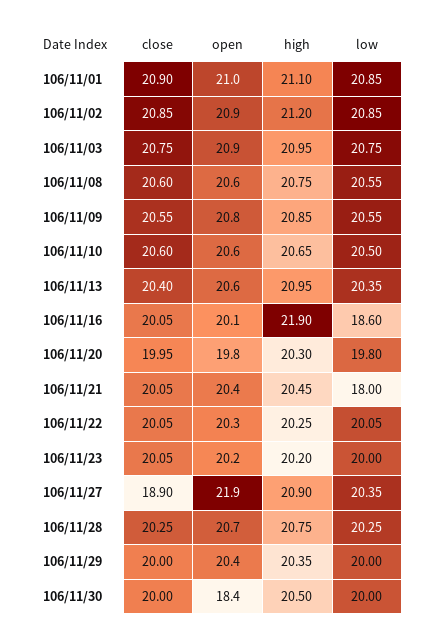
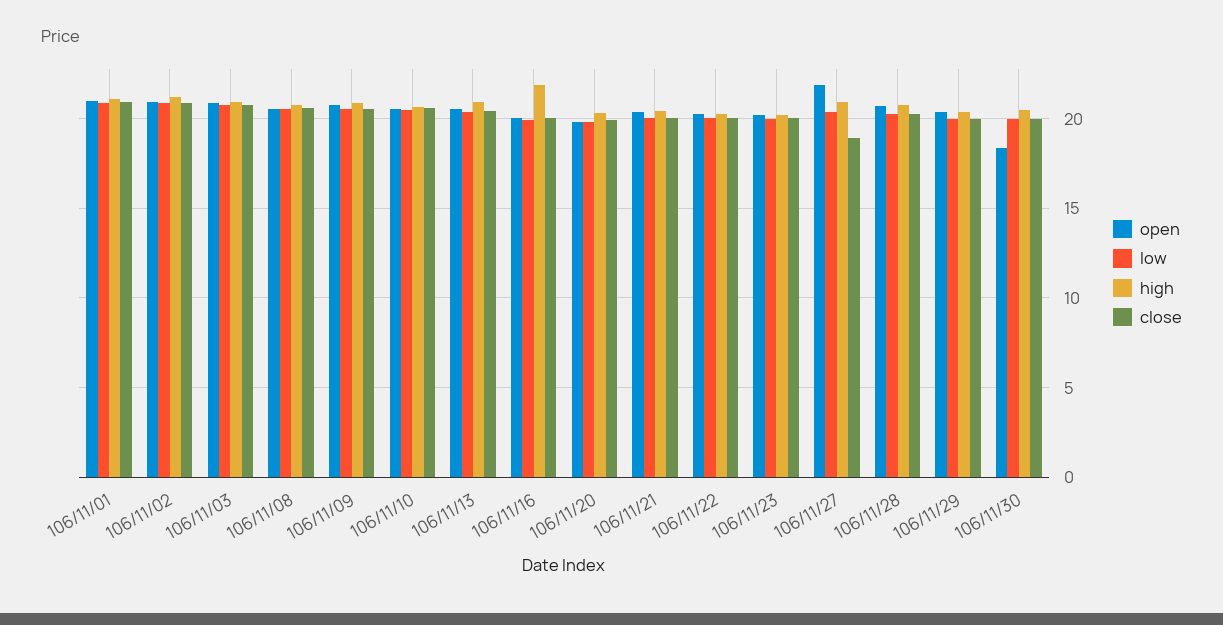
  {
    "close": {
      "106/11/01": 20.9,
      "106/11/02": 20.85,
      "106/11/03": 20.75,
      "106/11/08": 20.6,
      "106/11/09": 20.55,
      "106/11/10": 20.6,
      "106/11/13": 20.4,
      "106/11/16": 20.05,
      "106/11/20": 19.95,
      "106/11/21": 20.05,
      "106/11/22": 20.05,
      "106/11/23": 20.05,
      "106/11/27": 18.9,
      "106/11/28": 20.25,
      "106/11/29": 20,
      "106/11/30": 20
    },
    "open": {
      "106/11/01": 21,
      "106/11/02": 20.9,
      "106/11/03": 20.9,
      "106/11/08": 20.6,
      "106/11/09": 20.8,
      "106/11/10": 20.6,
      "106/11/13": 20.6,
      "106/11/16": 20.1,
      "106/11/20": 19.8,
      "106/11/21": 20.4,
      "106/11/22": 20.3,
      "106/11/23": 20.2,
      "106/11/27": 21.9,
      "106/11/28": 20.7,
      "106/11/29": 20.4,
      "106/11/30": 18.4
    },
    "high": {
      "106/11/01": 21.1,
      "106/11/02": 21.2,
      "106/11/03": 20.95,
      "106/11/08": 20.75,
      "106/11/09": 20.85,
      "106/11/10": 20.65,
      "106/11/13": 20.95,
      "106/11/16": 21.9,
      "106/11/20": 20.3,
      "106/11/21": 20.45,
      "106/11/22": 20.25,
      "106/11/23": 20.2,
      "106/11/27": 20.9,
      "106/11/28": 20.75,
      "106/11/29": 20.35,
      "106/11/30": 20.5
    },
    "low": {
      "106/11/01": 20.85,
      "106/11/02": 20.85,
      "106/11/03": 20.75,
      "106/11/08": 20.55,
      "106/11/09": 20.55,
      "106/11/10": 20.5,
      "106/11/13": 20.35,
-     "106/11/16": 18.6,
+     "106/11/16": 20,
      "106/11/20": 19.8,
-     "106/11/21": 18,
+     "106/11/21": 20,
      "106/11/22": 20.05,
      "106/11/23": 20,
      "106/11/27": 20.35,
      "106/11/28": 20.25,
      "106/11/29": 20,
      "106/11/30": 20
    }
  }

